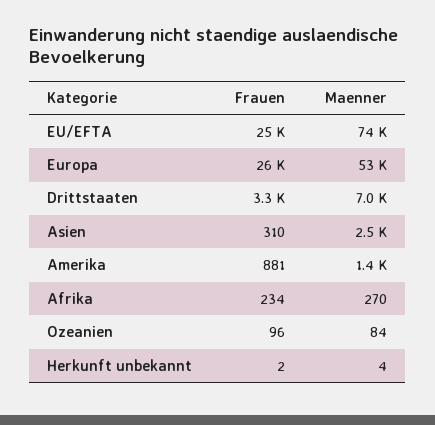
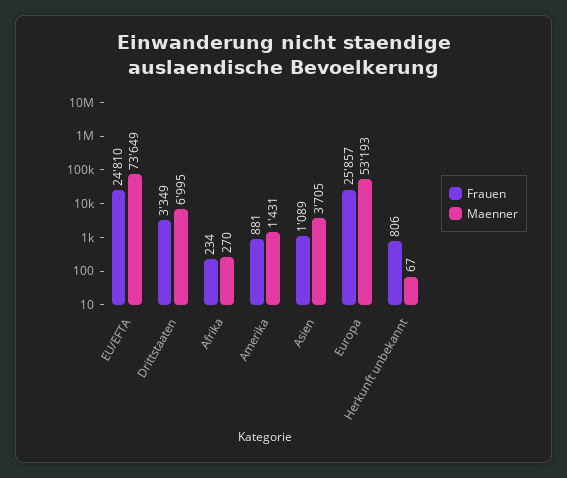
  {
    "Frauen": {
      "EU/EFTA": 24810,
      "Europa": 25857,
      "Drittstaaten": 3349,
-     "Asien": 310,
+     "Asien": 1089,
      "Amerika": 881,
      "Afrika": 234,
-     "Ozeanien": 96,
-     "Herkunft unbekannt": 2
+     "Herkunft unbekannt": 806
    },
    "Maenner": {
      "EU/EFTA": 73649,
      "Europa": 53193,
      "Drittstaaten": 6995,
-     "Asien": 2500,
+     "Asien": 3705,
      "Amerika": 1431,
      "Afrika": 270,
-     "Ozeanien": 84,
-     "Herkunft unbekannt": 4
+     "Herkunft unbekannt": 67
    }
  }

